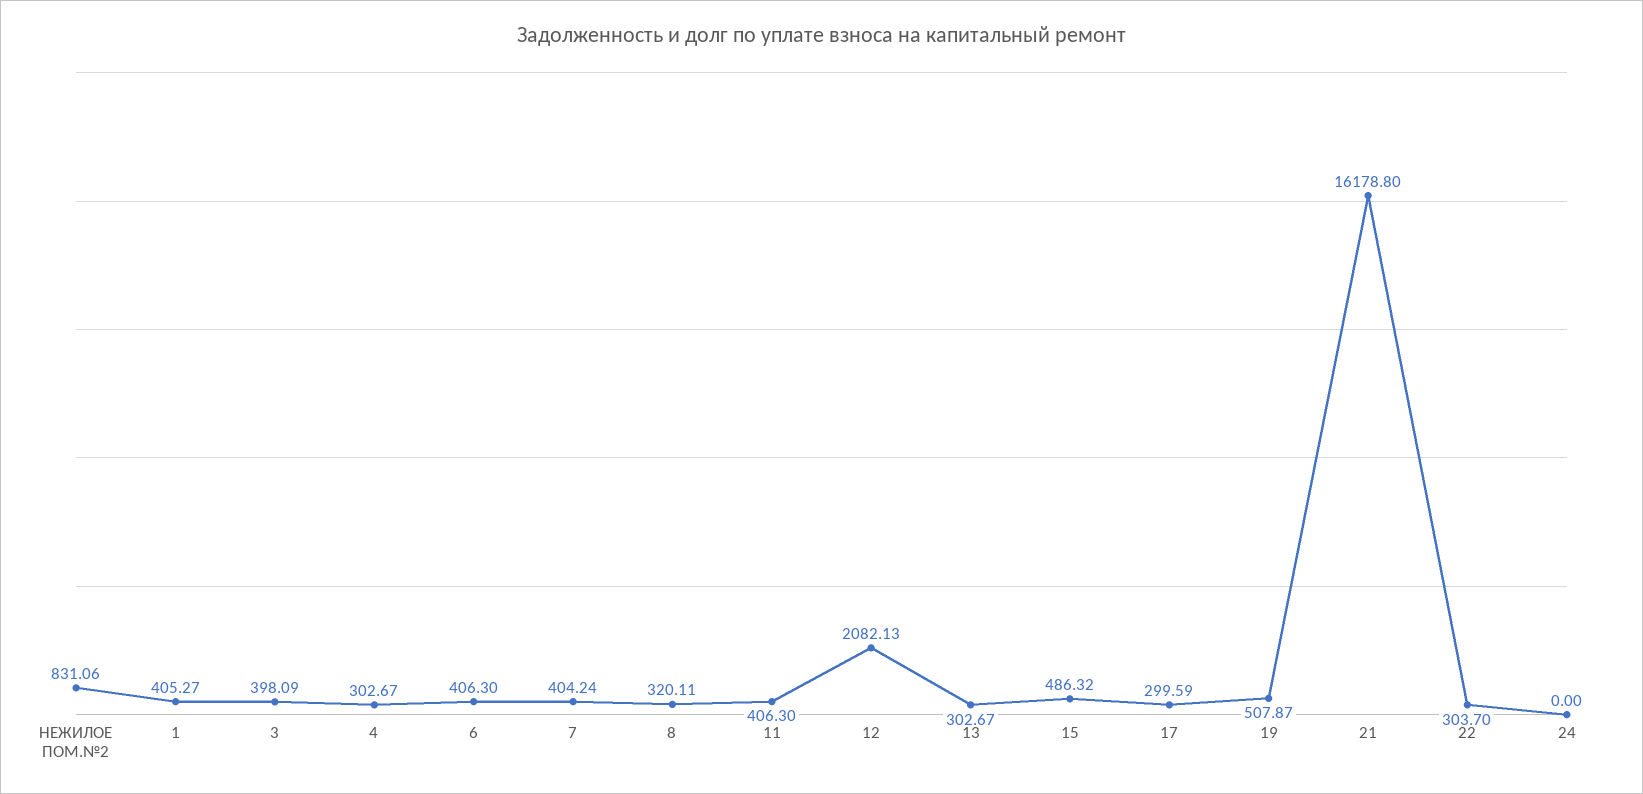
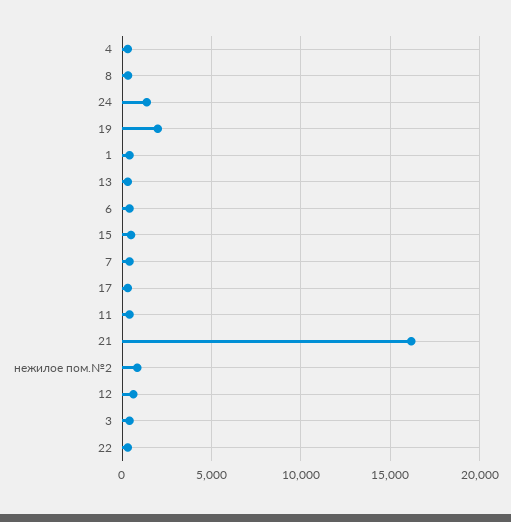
  {
    "НЕЖИЛОЕ ПОМ.№2": 831.06,
    "1": 405.27,
    "3": 398.09,
    "4": 302.67,
    "6": 406.3,
    "7": 404.24,
    "8": 320.11,
    "11": 406.3,
-   "12": 2082.13,
+   "12": 500,
    "13": 302.67,
    "15": 486.32,
    "17": 299.59,
-   "19": 507.87,
+   "19": 2000,
    "21": 16178.8,
    "22": 303.7,
-   "24": 0
+   "24": 1500
  }

